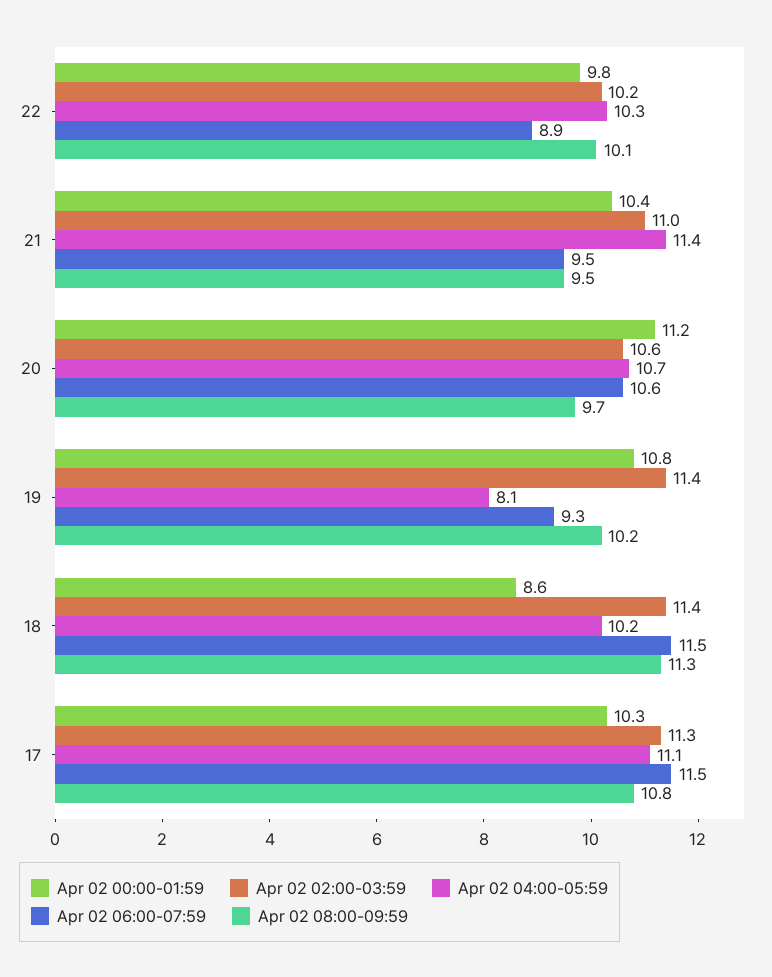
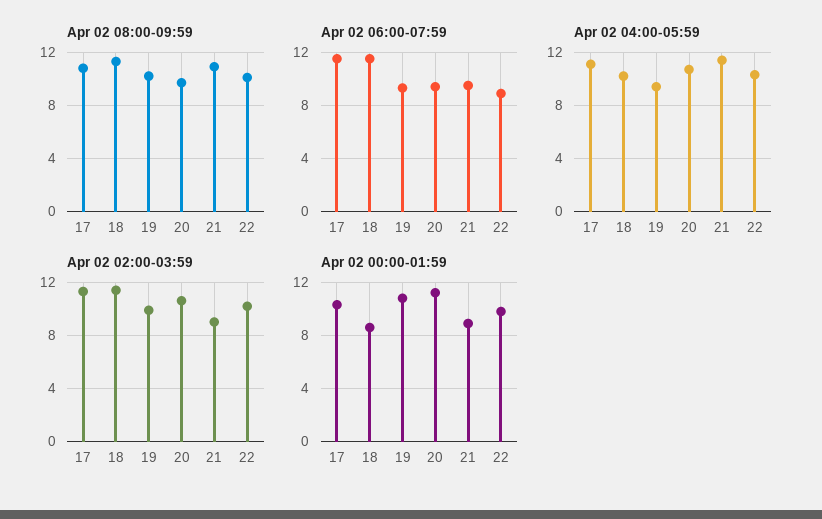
  {
    "Apr 02 00:00-01:59": {
      "22": 9.8,
-     "21": 10.4,
+     "21": 9,
      "20": 11.2,
      "19": 10.8,
      "18": 8.6,
      "17": 10.3
    },
    "Apr 02 02:00-03:59": {
      "22": 10.2,
-     "21": 11,
+     "21": 9,
      "20": 10.6,
-     "19": 11.4,
+     "19": 10,
      "18": 11.4,
      "17": 11.3
    },
    "Apr 02 04:00-05:59": {
      "22": 10.3,
      "21": 11.4,
      "20": 10.7,
-     "19": 8.1,
+     "19": 9.5,
      "18": 10.2,
      "17": 11.1
    },
    "Apr 02 06:00-07:59": {
      "22": 8.9,
      "21": 9.5,
-     "20": 10.6,
+     "20": 9.5,
      "19": 9.3,
      "18": 11.5,
      "17": 11.5
    },
    "Apr 02 08:00-09:59": {
      "22": 10.1,
-     "21": 9.5,
+     "21": 11,
      "20": 9.7,
      "19": 10.2,
      "18": 11.3,
      "17": 10.8
    }
  }

